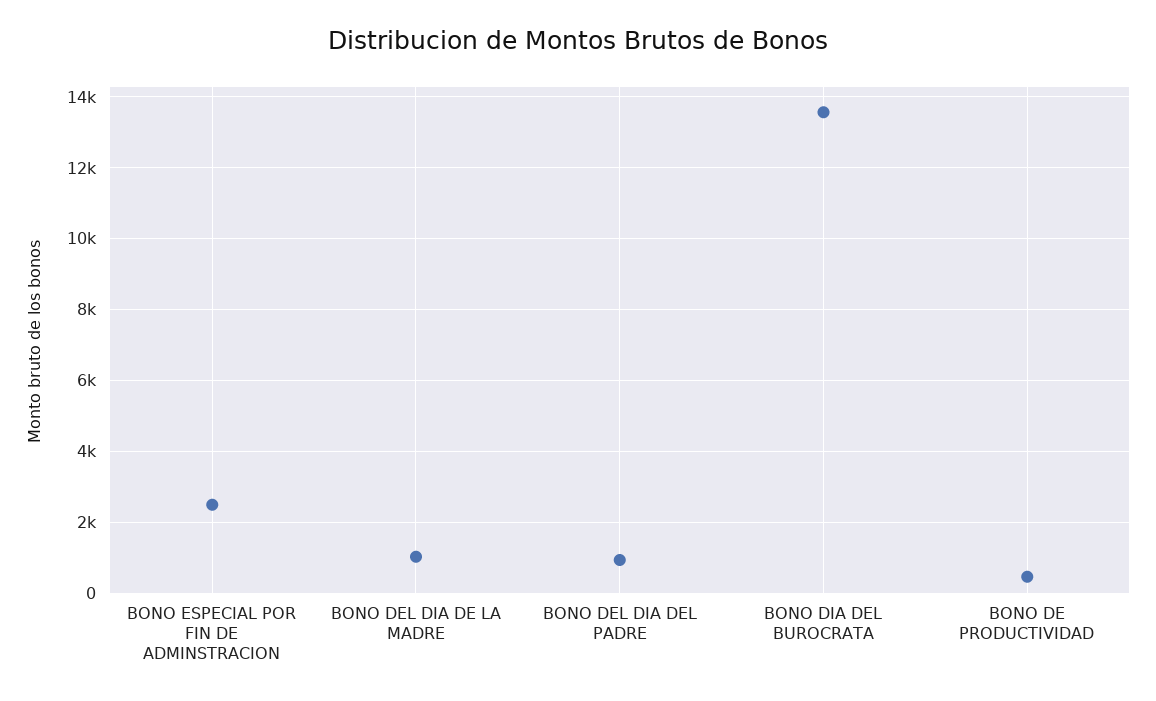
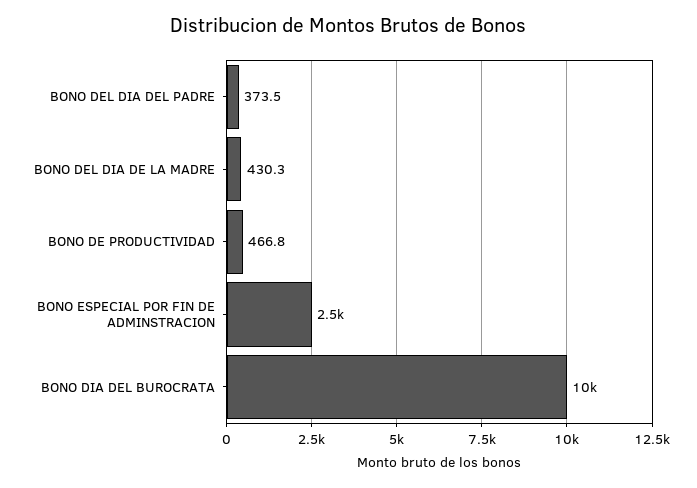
  {
    "BONO ESPECIAL POR FIN DE ADMINSTRACION": 2500,
-   "BONO DEL DIA DE LA MADRE": 1000,
+   "BONO DEL DIA DE LA MADRE": 430.3,
-   "BONO DEL DIA DEL PADRE": 1000,
+   "BONO DEL DIA DEL PADRE": 373.5,
-   "BONO DIA DEL BUROCRATA": 13600,
+   "BONO DIA DEL BUROCRATA": 10000,
    "BONO DE PRODUCTIVIDAD": 466.8
  }

